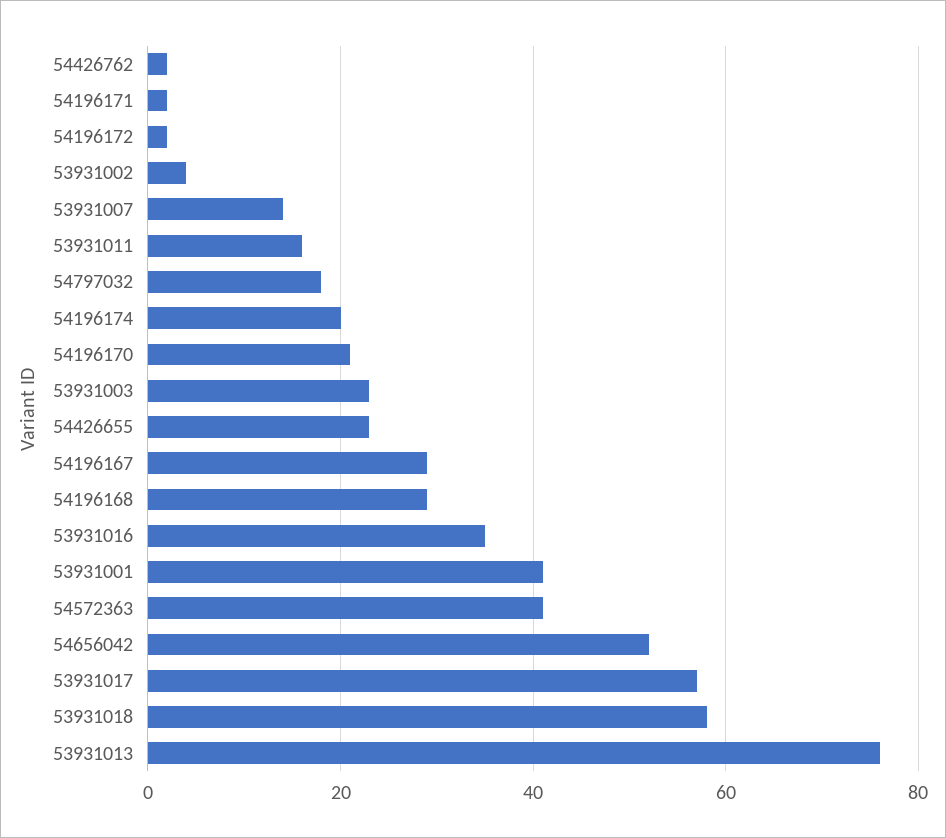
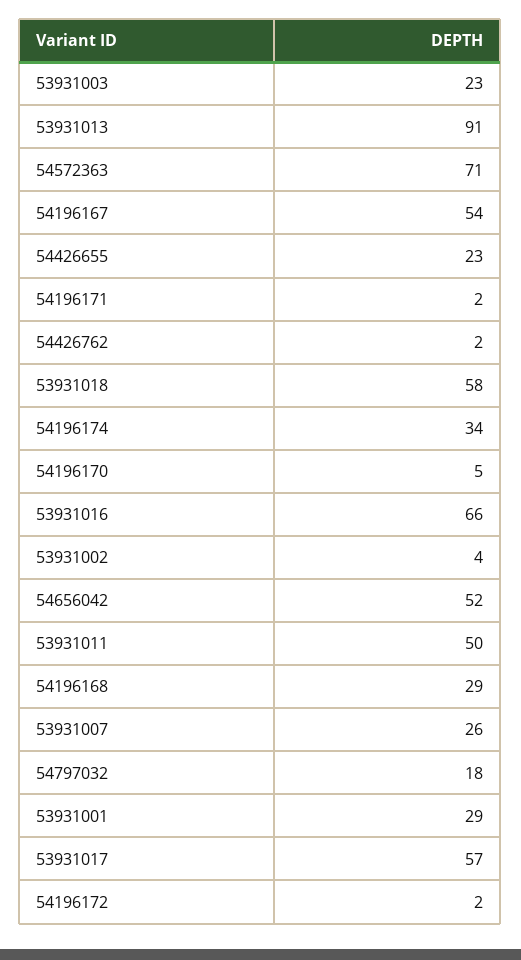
  {
    "54426762": 2,
    "54196171": 2,
    "54196172": 2,
    "53931002": 4,
-   "53931007": 15,
+   "53931007": 26,
-   "53931011": 15,
+   "53931011": 50,
    "54797032": 18,
-   "54196174": 20,
+   "54196174": 34,
-   "54196170": 20,
+   "54196170": 5,
    "53931003": 23,
    "54426655": 23,
-   "54196167": 30,
+   "54196167": 54,
    "54196168": 29,
-   "53931016": 35,
+   "53931016": 66,
-   "53931001": 40,
+   "53931001": 29,
-   "54572363": 40,
+   "54572363": 71,
    "54656042": 52,
    "53931017": 57,
    "53931018": 58,
-   "53931013": 75
+   "53931013": 91
  }

